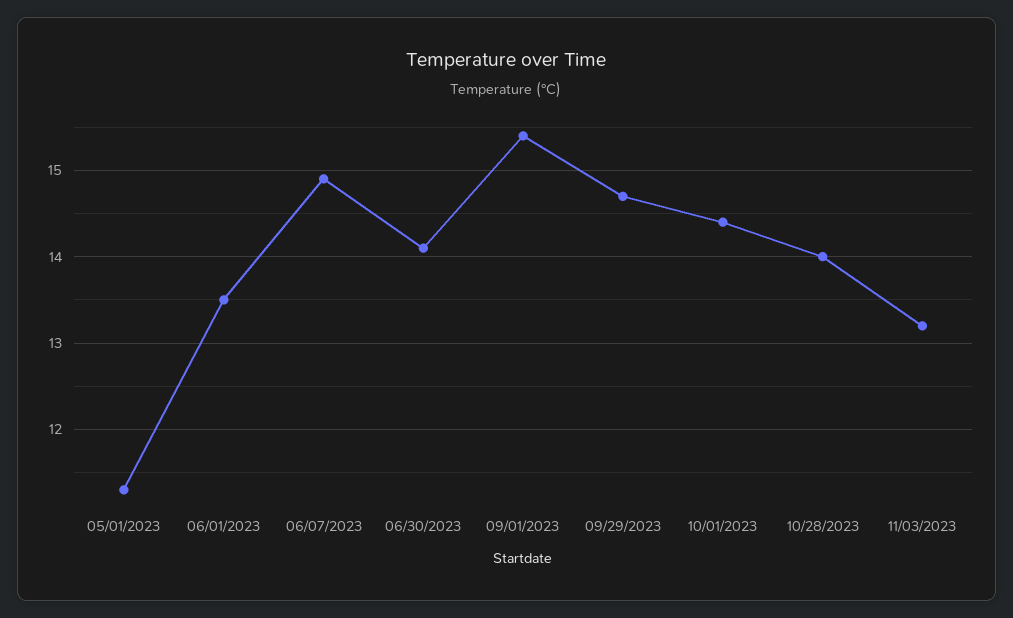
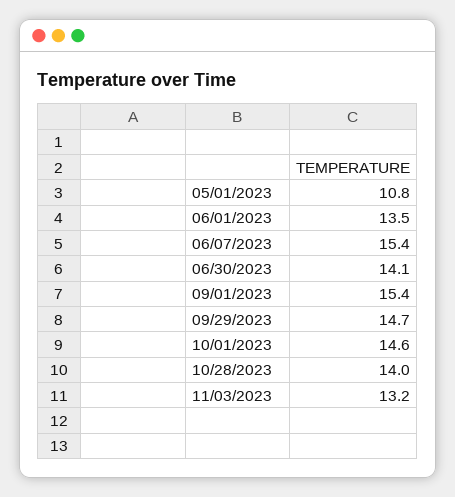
  {
-   "05/01/2023": 11.3,
+   "05/01/2023": 10.8,
    "06/01/2023": 13.5,
-   "06/07/2023": 14.9,
+   "06/07/2023": 15.4,
    "06/30/2023": 14.1,
    "09/01/2023": 15.4,
    "09/29/2023": 14.7,
-   "10/01/2023": 14.4,
+   "10/01/2023": 14.6,
    "10/28/2023": 14,
    "11/03/2023": 13.2
  }

